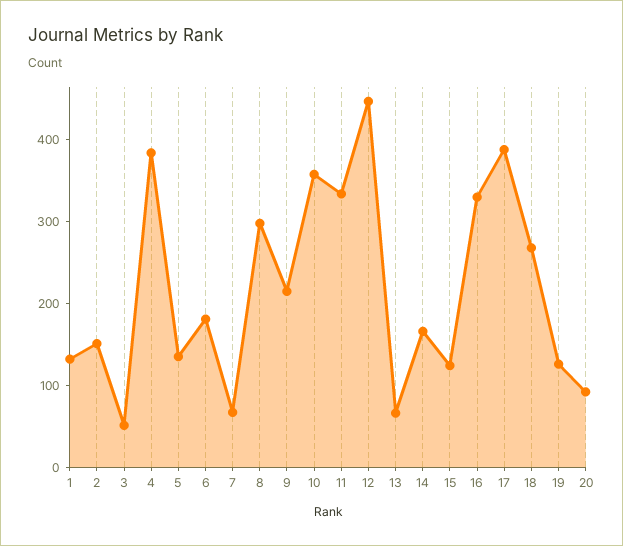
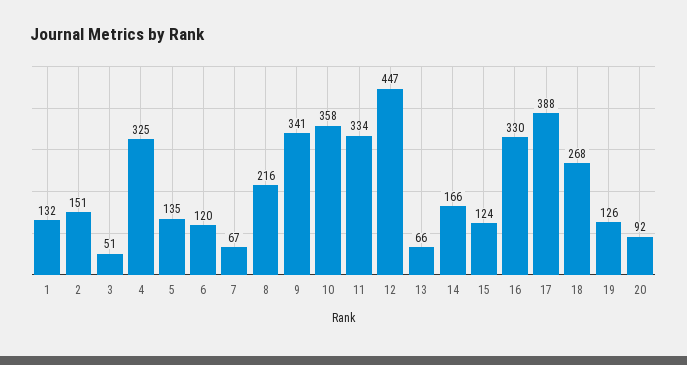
  {
    "1": 132,
    "2": 151,
    "3": 51,
-   "4": 380,
+   "4": 325,
    "5": 135,
-   "6": 180,
+   "6": 120,
    "7": 67,
-   "8": 300,
+   "8": 216,
-   "9": 220,
+   "9": 341,
    "10": 358,
    "11": 334,
    "12": 447,
    "13": 66,
    "14": 166,
    "15": 124,
    "16": 330,
    "17": 388,
    "18": 268,
    "19": 126,
    "20": 92
  }

